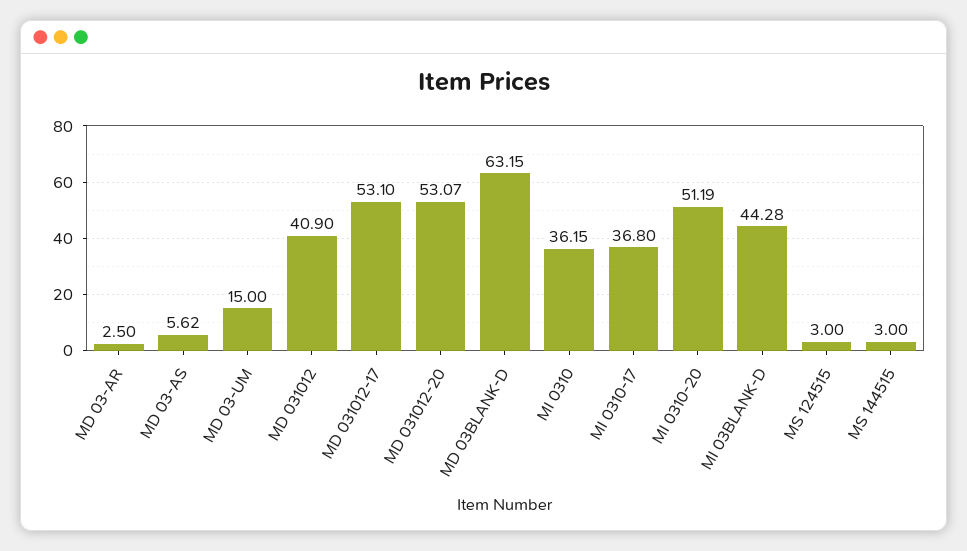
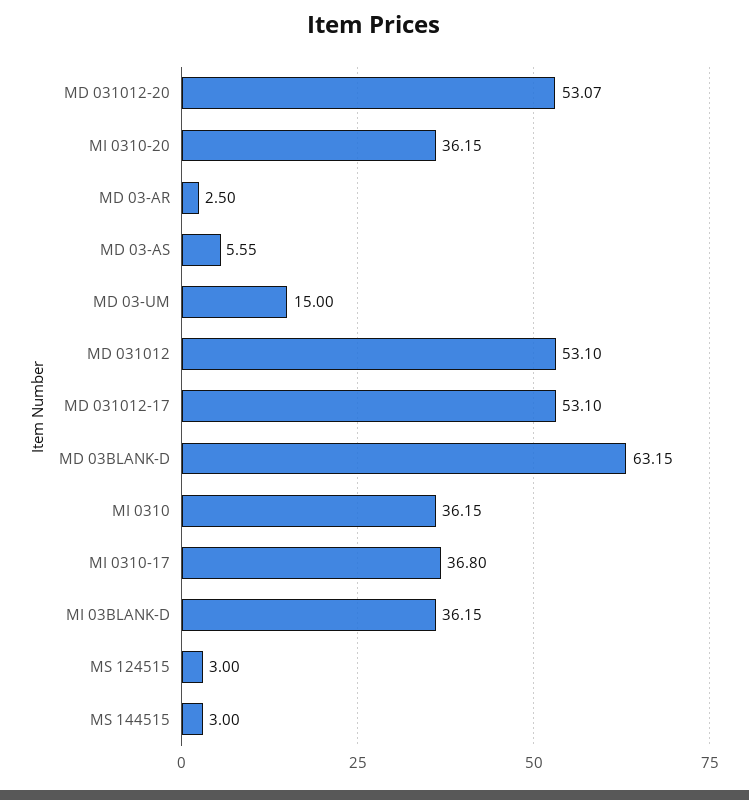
  {
    "MD 03-AR": 2.5,
-   "MD 03-AS": 5.62,
+   "MD 03-AS": 5.55,
    "MD 03-UM": 15,
-   "MD 031012": 40.9,
+   "MD 031012": 53.1,
    "MD 031012-17": 53.1,
    "MD 031012-20": 53.07,
    "MD 03BLANK-D": 63.15,
    "MI 0310": 36.15,
    "MI 0310-17": 36.8,
-   "MI 0310-20": 51.19,
+   "MI 0310-20": 36.15,
-   "MI 03BLANK-D": 44.28,
+   "MI 03BLANK-D": 36.15,
    "MS 124515": 3,
    "MS 144515": 3
  }

